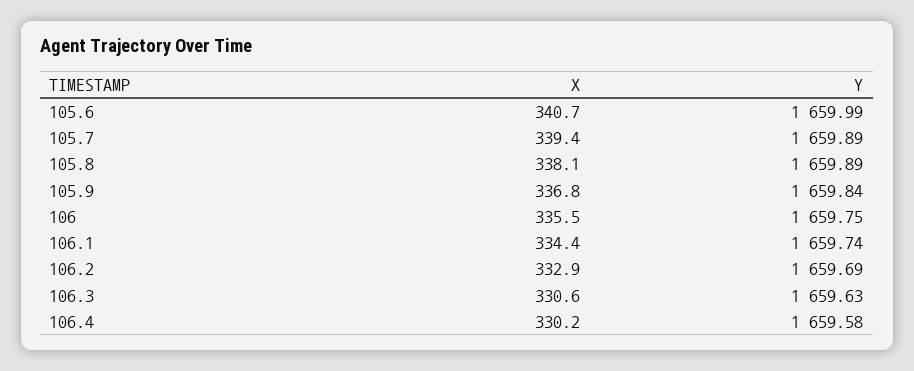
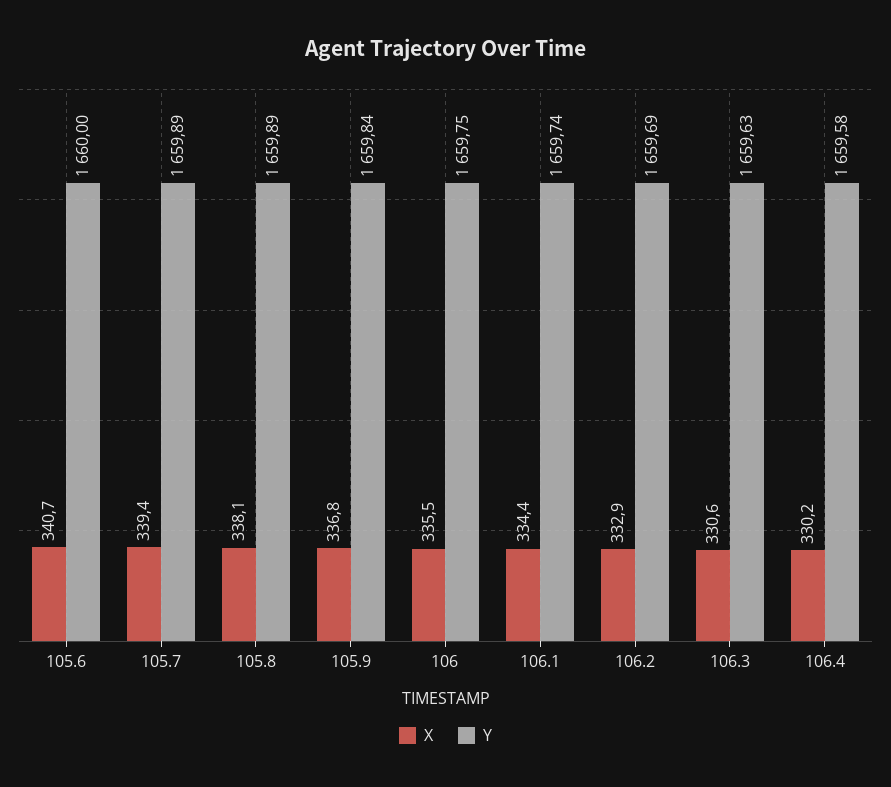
  {
    "X": {
      "105.6": 340.7,
      "105.7": 339.4,
      "105.8": 338.1,
      "105.9": 336.8,
      "106": 335.5,
      "106.1": 334.4,
      "106.2": 332.9,
      "106.3": 330.6,
      "106.4": 330.2
    },
    "Y": {
-     "105.6": 1659.99,
+     "105.6": 1660,
      "105.7": 1659.89,
      "105.8": 1659.89,
      "105.9": 1659.84,
      "106": 1659.75,
      "106.1": 1659.74,
      "106.2": 1659.69,
      "106.3": 1659.63,
      "106.4": 1659.58
    }
  }

